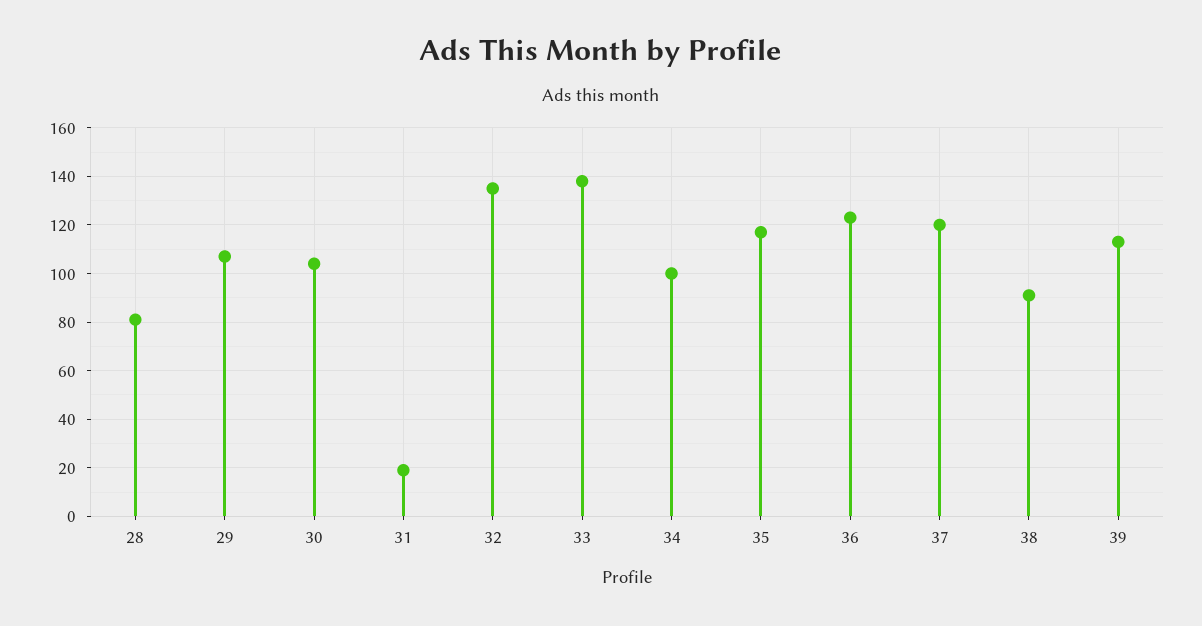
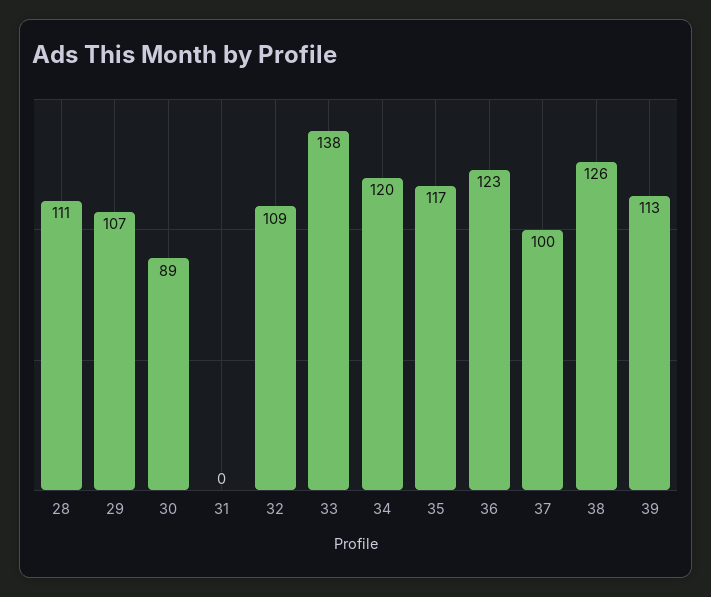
  {
-   "28": 80,
+   "28": 111,
    "29": 107,
-   "30": 105,
+   "30": 89,
-   "31": 20,
+   "31": 0,
-   "32": 135,
+   "32": 109,
    "33": 138,
-   "34": 100,
+   "34": 120,
    "35": 117,
    "36": 123,
-   "37": 120,
+   "37": 100,
-   "38": 90,
+   "38": 126,
    "39": 113
  }

